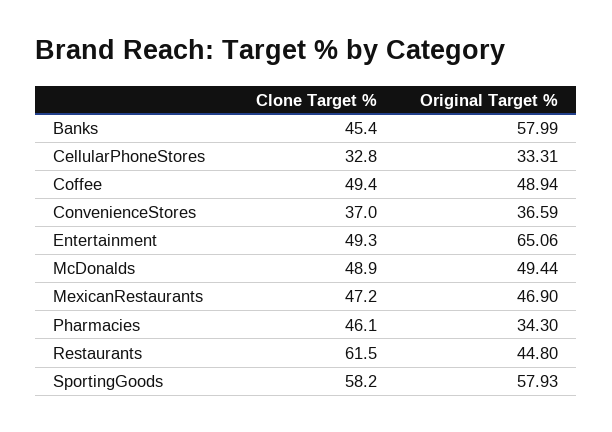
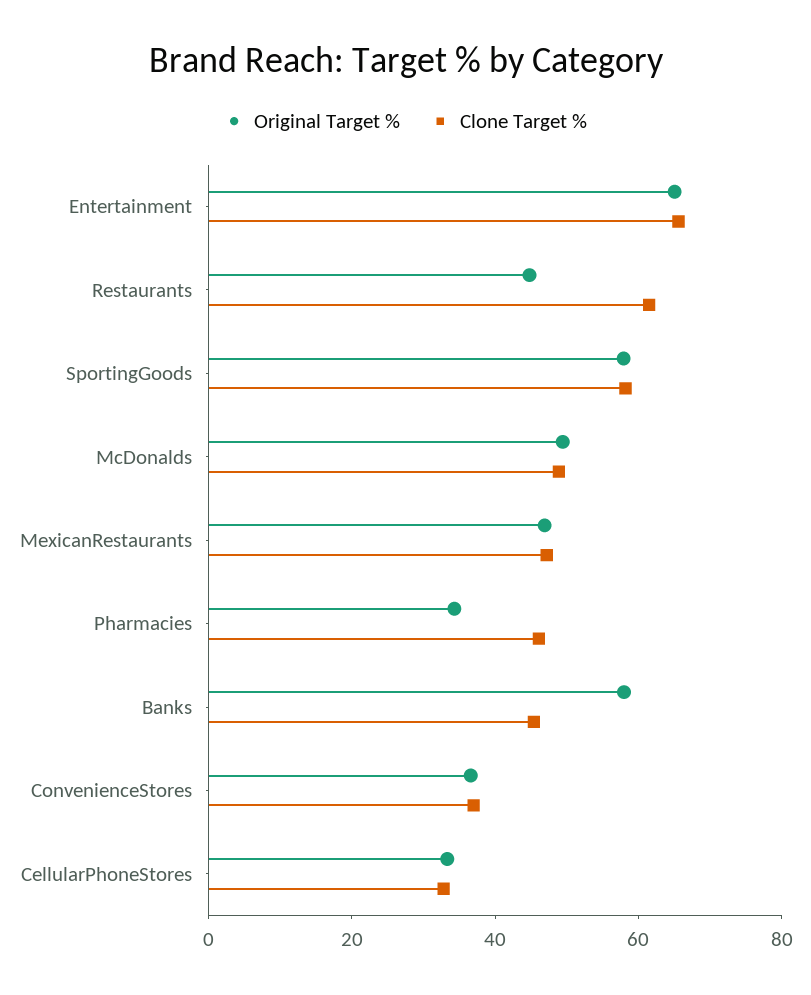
  {
    "Clone Target %": {
      "Banks": 45.4,
      "CellularPhoneStores": 32.8,
-     "Coffee": 49.4,
      "ConvenienceStores": 37,
-     "Entertainment": 49.3,
+     "Entertainment": 65,
      "McDonalds": 48.9,
      "MexicanRestaurants": 47.2,
      "Pharmacies": 46.1,
      "Restaurants": 61.5,
      "SportingGoods": 58.2
    },
    "Original Target %": {
      "Banks": 57.99,
      "CellularPhoneStores": 33.31,
-     "Coffee": 48.94,
      "ConvenienceStores": 36.59,
      "Entertainment": 65.06,
      "McDonalds": 49.44,
      "MexicanRestaurants": 46.9,
      "Pharmacies": 34.3,
      "Restaurants": 44.8,
      "SportingGoods": 57.93
    }
  }

